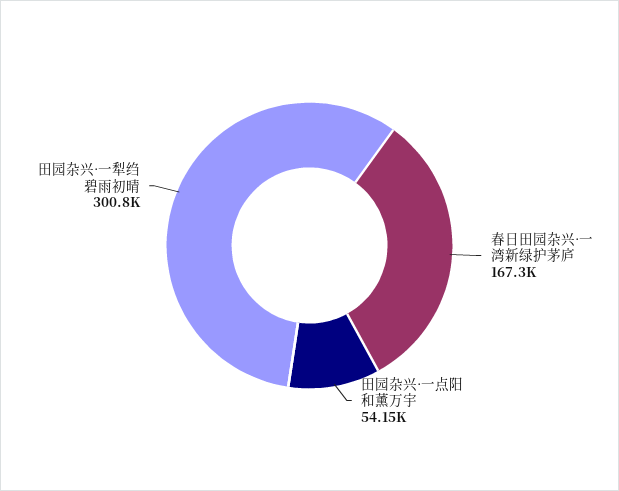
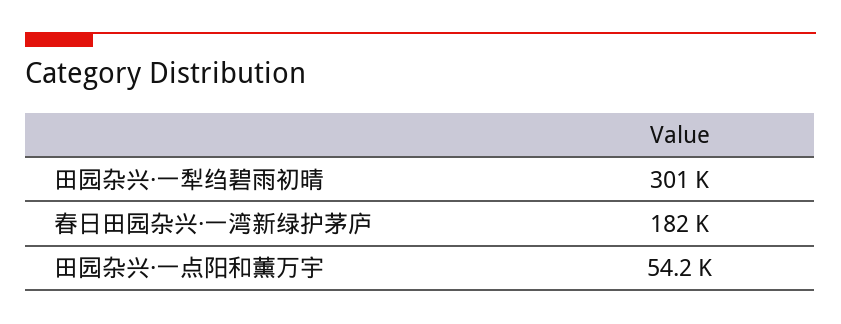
  {
-   "春日田园杂兴·一湾新绿护茅庐": 167300,
+   "春日田园杂兴·一湾新绿护茅庐": 182000,
    "田园杂兴·一点阳和薰万宇": 54150,
    "田园杂兴·一犁绉碧雨初晴": 300800
  }

